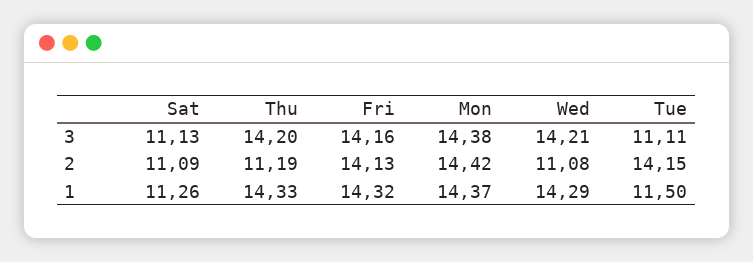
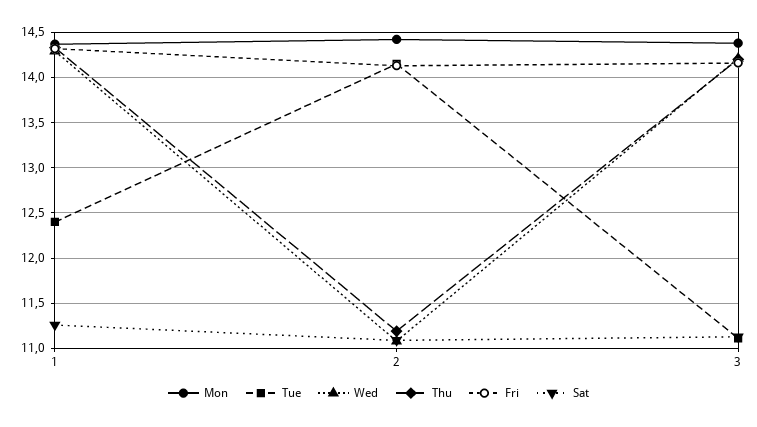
  {
    "Sat": {
      "3": 11.13,
      "2": 11.09,
      "1": 11.26
    },
    "Thu": {
      "3": 14.2,
      "2": 11.19,
      "1": 14.33
    },
    "Fri": {
      "3": 14.16,
      "2": 14.13,
      "1": 14.32
    },
    "Mon": {
      "3": 14.38,
      "2": 14.42,
      "1": 14.37
    },
    "Wed": {
      "3": 14.21,
      "2": 11.08,
      "1": 14.29
    },
    "Tue": {
      "3": 11.11,
      "2": 14.15,
-     "1": 11.5
+     "1": 12.4
    }
  }

